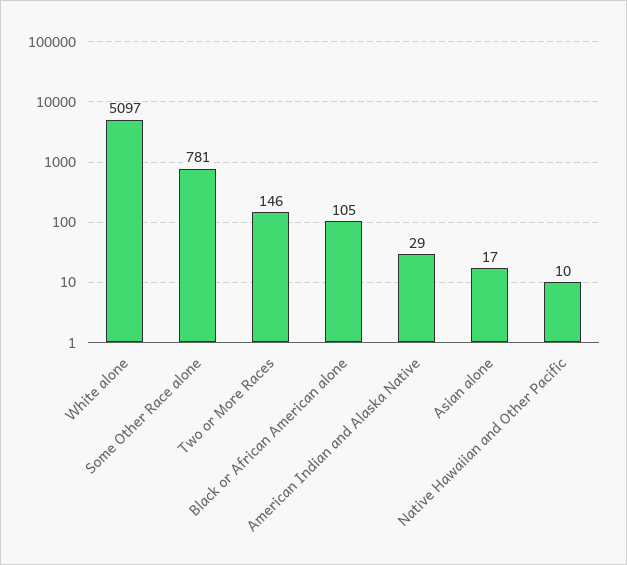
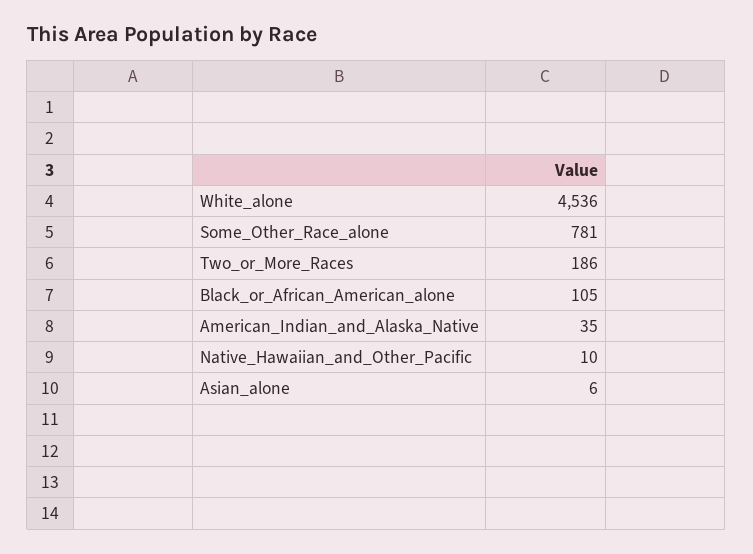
  {
-   "White alone": 5097,
+   "White alone": 4536,
    "Some Other Race alone": 781,
-   "Two or More Races": 146,
+   "Two or More Races": 186,
    "Black or African American alone": 105,
-   "American Indian and Alaska Native": 29,
+   "American Indian and Alaska Native": 35,
-   "Asian alone": 17,
+   "Asian alone": 6,
    "Native Hawaiian and Other Pacific": 10
  }

